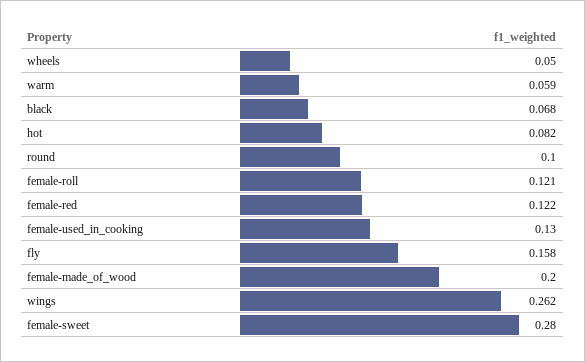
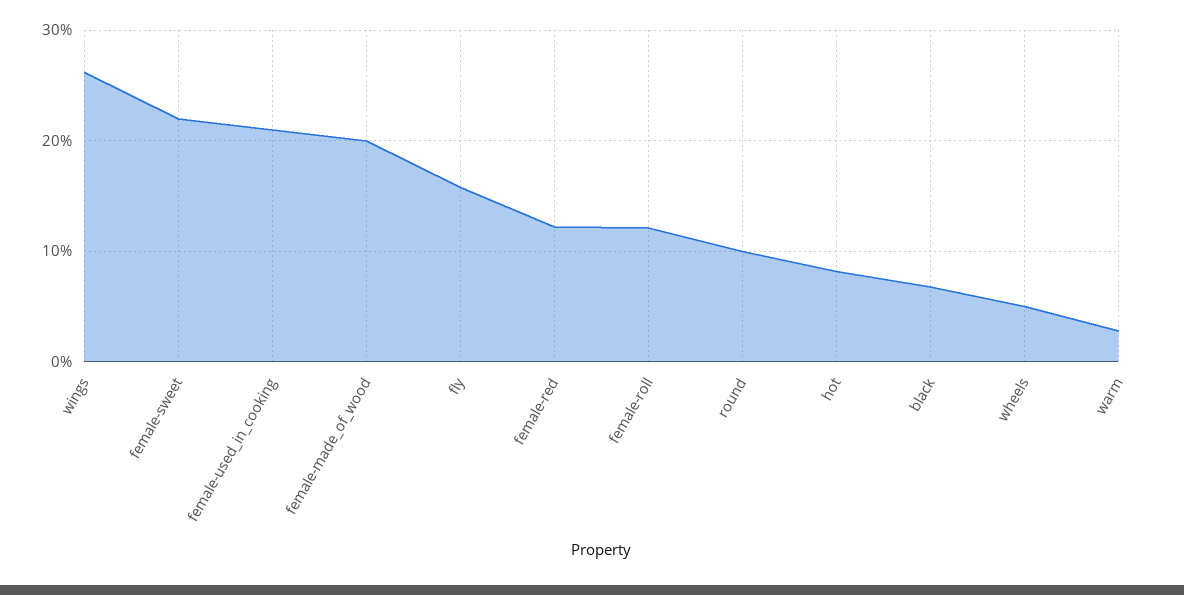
  {
    "wheels": 0.05,
-   "warm": 0.059,
+   "warm": 0.03,
    "black": 0.068,
    "hot": 0.082,
    "round": 0.1,
    "female-roll": 0.121,
    "female-red": 0.122,
-   "female-used_in_cooking": 0.13,
+   "female-used_in_cooking": 0.21,
    "fly": 0.158,
    "female-made_of_wood": 0.2,
    "wings": 0.262,
-   "female-sweet": 0.28
+   "female-sweet": 0.22
  }

